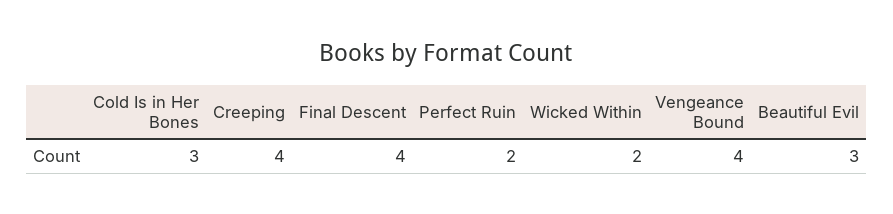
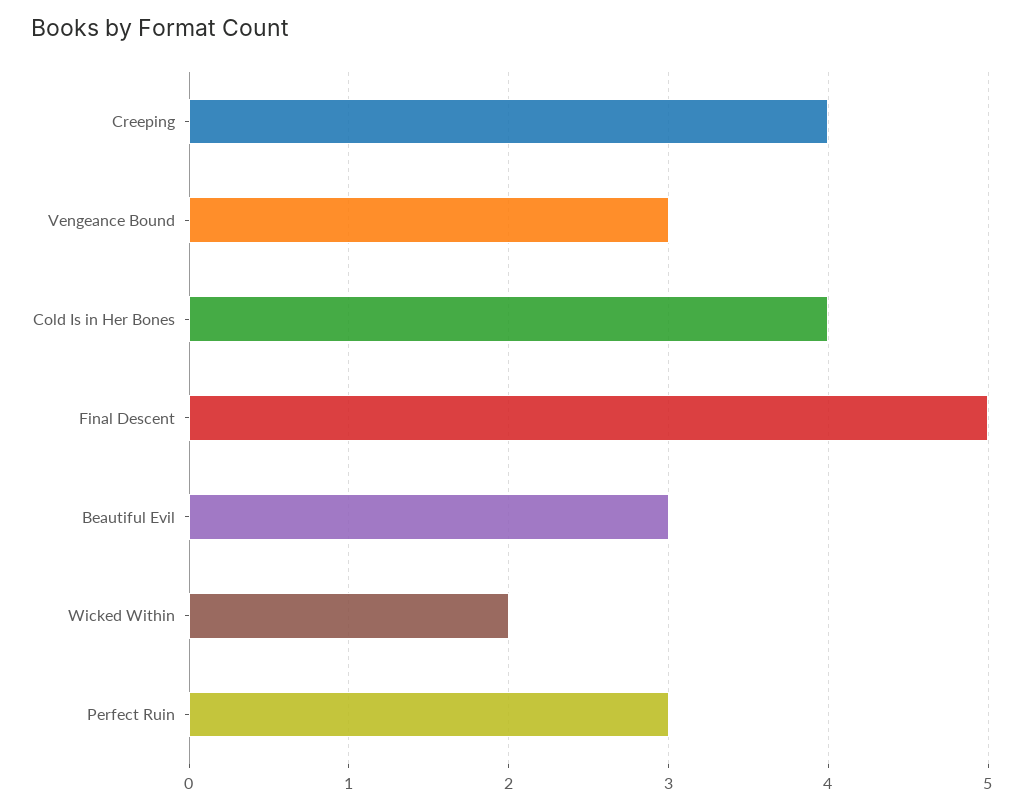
  {
-   "Cold Is in Her Bones": 3,
+   "Cold Is in Her Bones": 4,
    "Creeping": 4,
-   "Final Descent": 4,
+   "Final Descent": 5,
-   "Perfect Ruin": 2,
+   "Perfect Ruin": 3,
    "Wicked Within": 2,
-   "Vengeance Bound": 4,
+   "Vengeance Bound": 3,
    "Beautiful Evil": 3
  }

